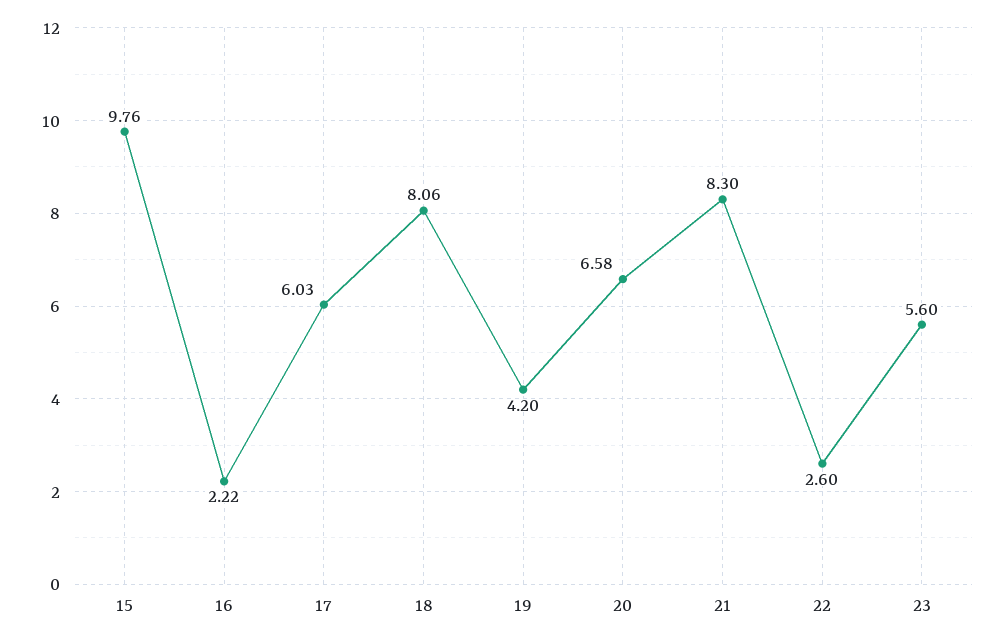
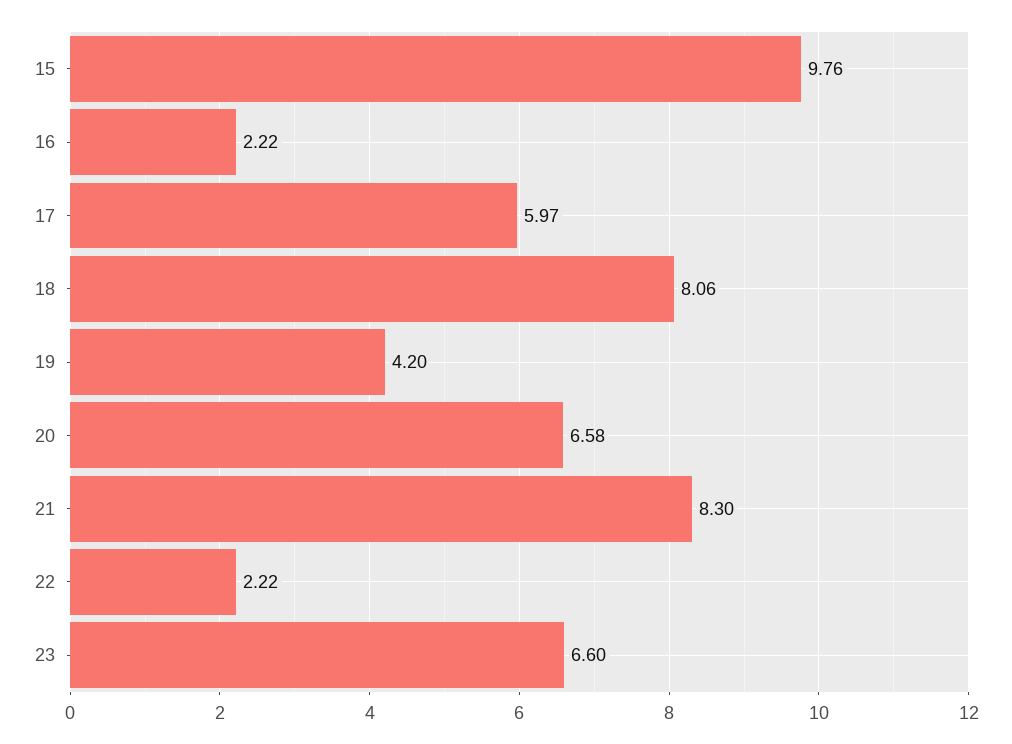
  {
    "15": 9.76,
    "16": 2.22,
-   "17": 6.03,
+   "17": 5.97,
    "18": 8.06,
    "19": 4.2,
    "20": 6.58,
    "21": 8.3,
-   "22": 2.6,
+   "22": 2.22,
-   "23": 5.6
+   "23": 6.6
  }

